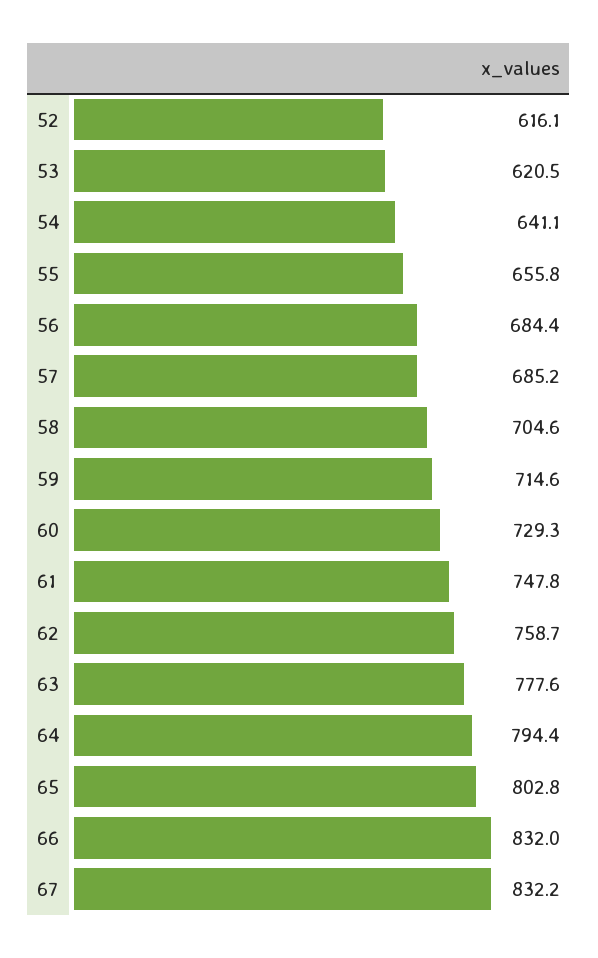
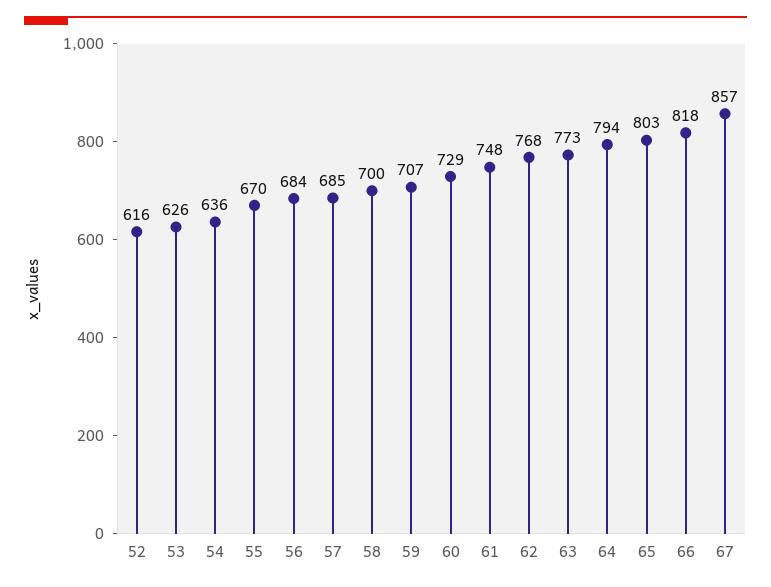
  {
    "52": 616.1,
-   "53": 620.5,
+   "53": 626,
-   "54": 641.1,
+   "54": 636,
-   "55": 655.8,
+   "55": 670,
    "56": 684.4,
    "57": 685.2,
-   "58": 704.6,
+   "58": 700,
-   "59": 714.6,
+   "59": 707,
    "60": 729.3,
    "61": 747.8,
-   "62": 758.7,
+   "62": 768,
-   "63": 777.6,
+   "63": 773,
    "64": 794.4,
    "65": 802.8,
-   "66": 832,
+   "66": 818,
-   "67": 832.2
+   "67": 857
  }

